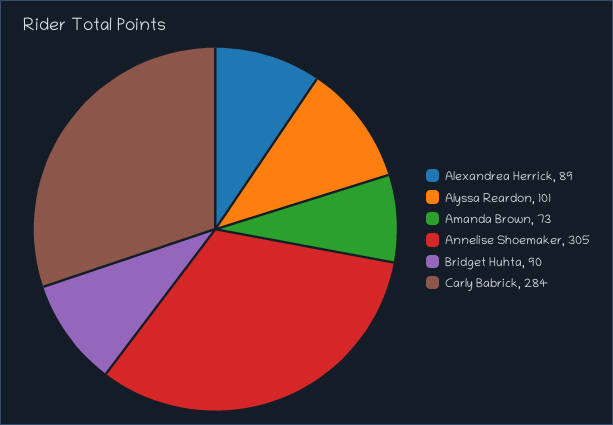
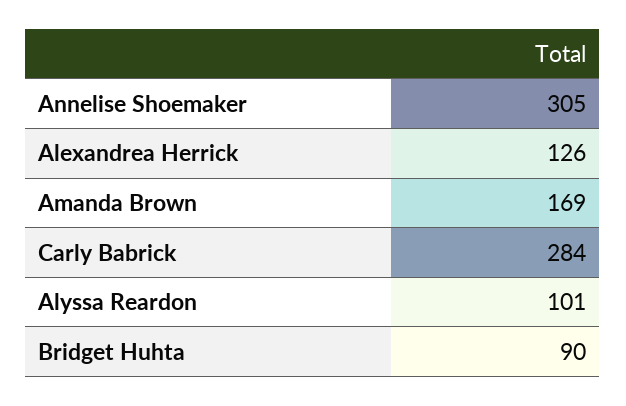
  {
-   "Alexandrea Herrick": 89,
+   "Alexandrea Herrick": 126,
    "Alyssa Reardon": 101,
-   "Amanda Brown": 73,
+   "Amanda Brown": 169,
    "Annelise Shoemaker": 305,
    "Bridget Huhta": 90,
    "Carly Babrick": 284
  }

